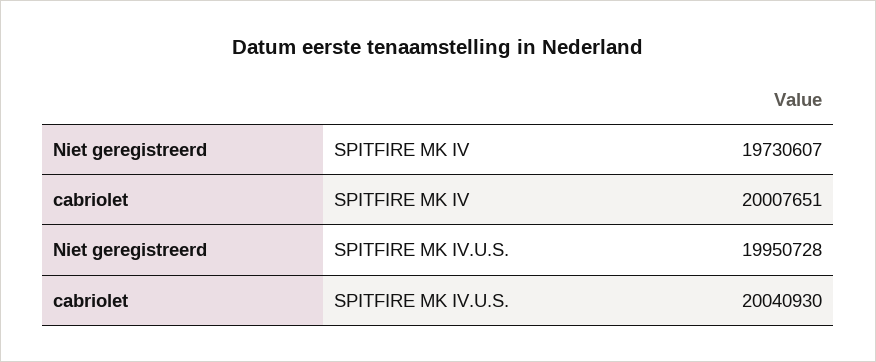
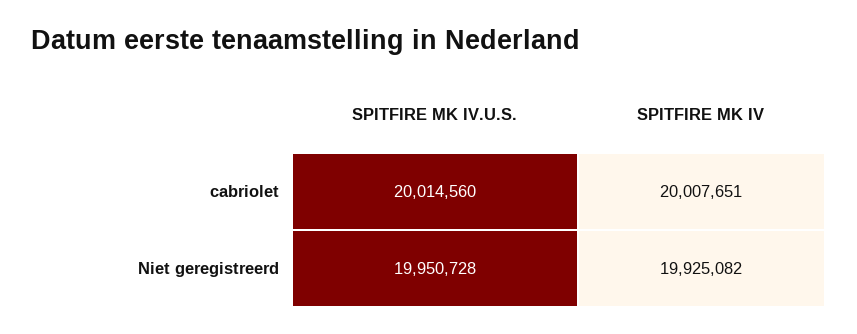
  {
    "Niet geregistreerd": {
-     "SPITFIRE MK IV": 19730607,
+     "SPITFIRE MK IV": 19925082,
      "SPITFIRE MK IV.U.S.": 19950728
    },
    "cabriolet": {
      "SPITFIRE MK IV": 20007651,
-     "SPITFIRE MK IV.U.S.": 20040930
+     "SPITFIRE MK IV.U.S.": 20014560
    }
  }

